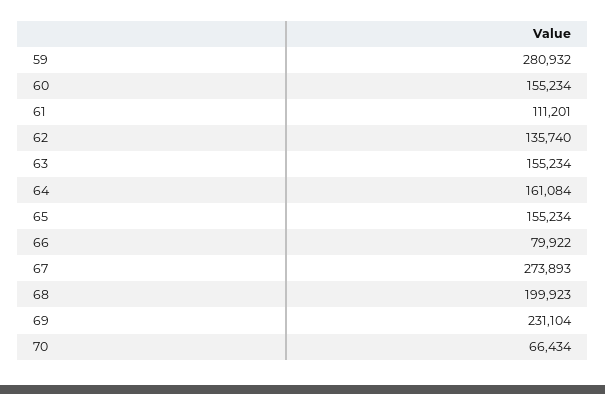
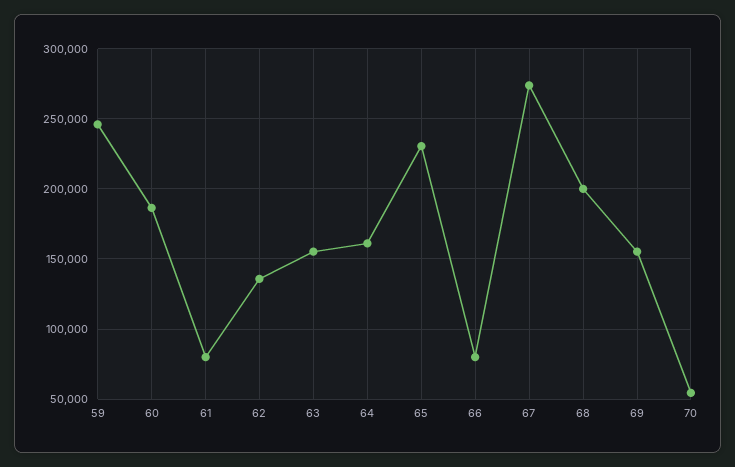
  {
-   "59": 280932,
+   "59": 245000,
-   "60": 155234,
+   "60": 185000,
-   "61": 111201,
+   "61": 80000,
    "62": 135740,
    "63": 155234,
    "64": 161084,
-   "65": 155234,
+   "65": 230000,
    "66": 79922,
    "67": 273893,
    "68": 199923,
-   "69": 231104,
+   "69": 155000,
-   "70": 66434
+   "70": 55000
  }

